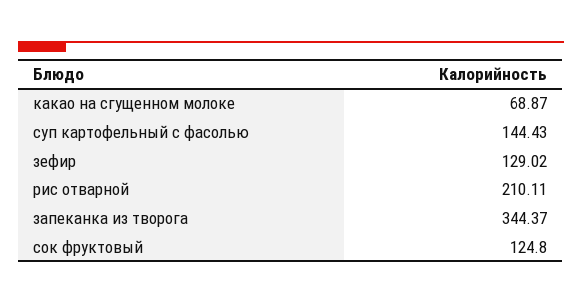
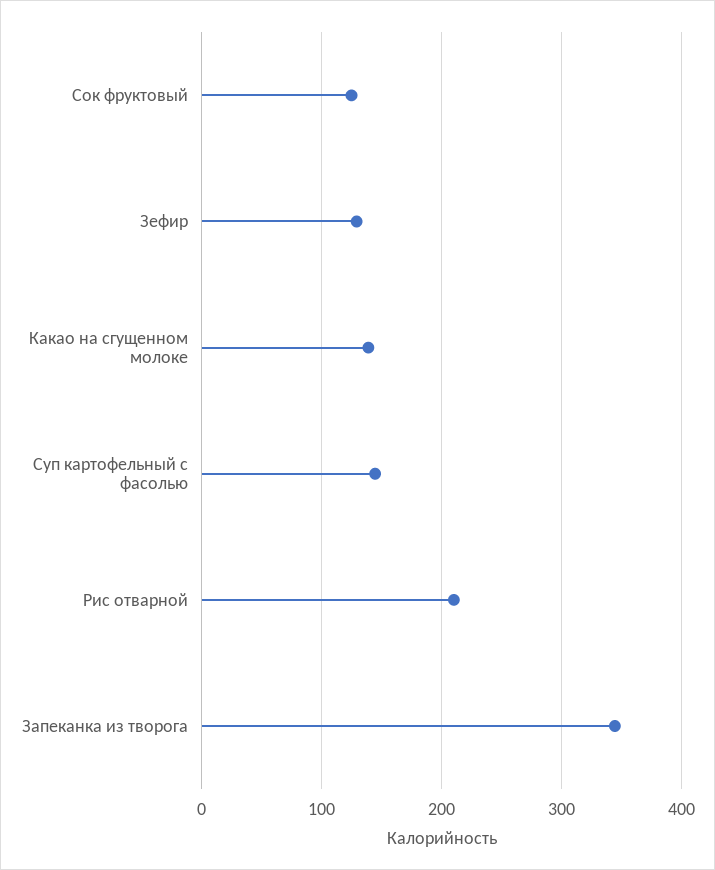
  {
-   "какао на сгущенном молоке": 68.87,
+   "какао на сгущенном молоке": 140,
    "суп картофельный с фасолью": 144.43,
    "зефир": 129.02,
    "рис отварной": 210.11,
    "запеканка из творога": 344.37,
    "сок фруктовый": 124.8
  }

